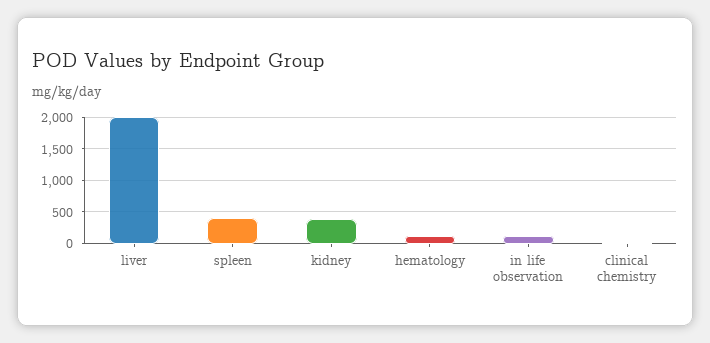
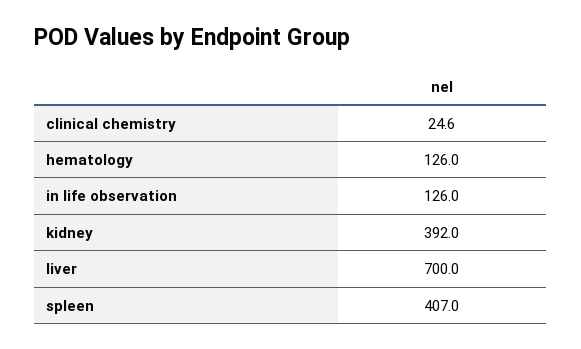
  {
-   "liver": 2000,
+   "liver": 700,
    "spleen": 407,
    "kidney": 392,
    "hematology": 126,
    "in life observation": 126,
    "clinical chemistry": 24.6
  }

